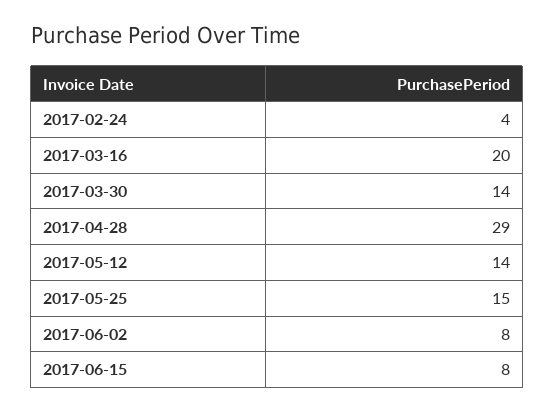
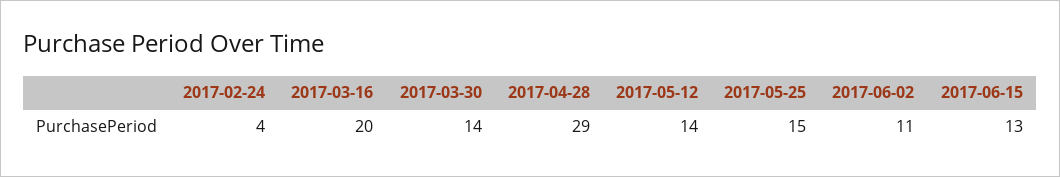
  {
    "2017-02-24": 4,
    "2017-03-16": 20,
    "2017-03-30": 14,
    "2017-04-28": 29,
    "2017-05-12": 14,
    "2017-05-25": 15,
-   "2017-06-02": 8,
+   "2017-06-02": 11,
-   "2017-06-15": 8
+   "2017-06-15": 13
  }

